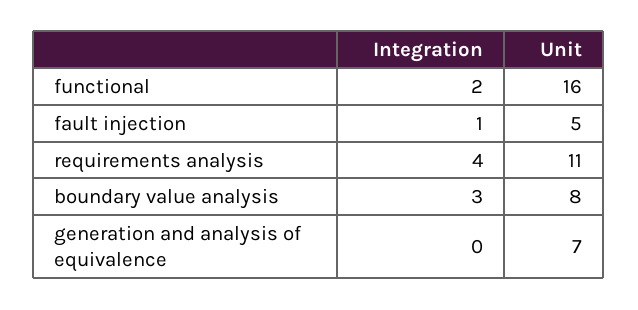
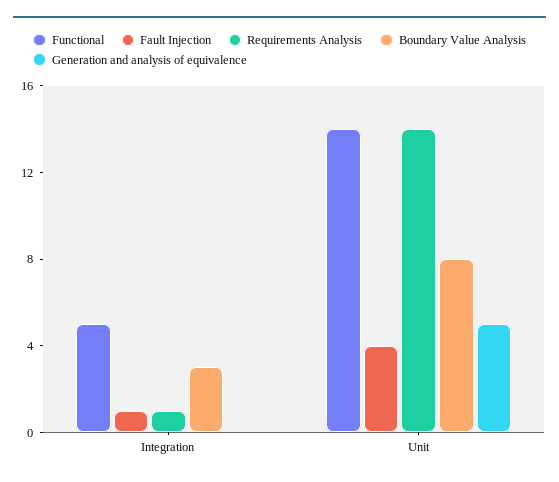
  {
    "functional": {
-     "Integration": 2,
+     "Integration": 5,
-     "Unit": 16
+     "Unit": 14
    },
    "fault injection": {
      "Integration": 1,
-     "Unit": 5
+     "Unit": 4
    },
    "requirements analysis": {
-     "Integration": 4,
+     "Integration": 1,
-     "Unit": 11
+     "Unit": 14
    },
    "boundary value analysis": {
      "Integration": 3,
      "Unit": 8
    },
    "generation and analysis of equivalence": {
      "Integration": 0,
-     "Unit": 7
+     "Unit": 5
    }
  }

